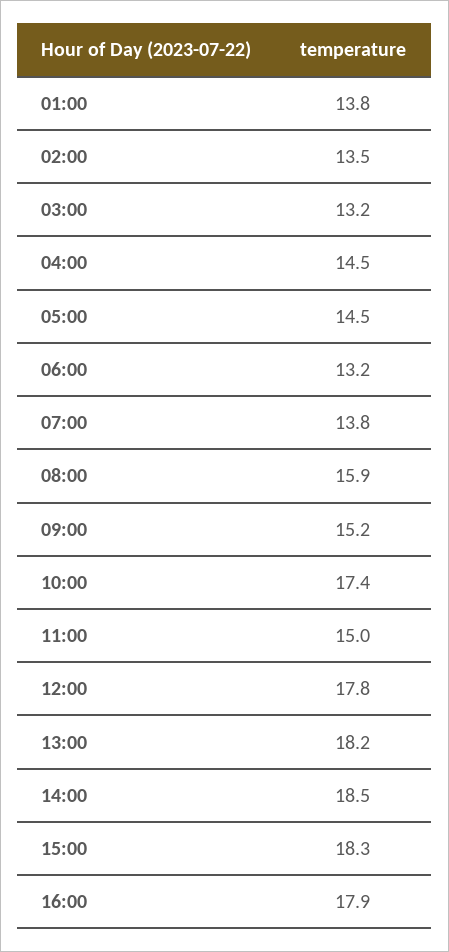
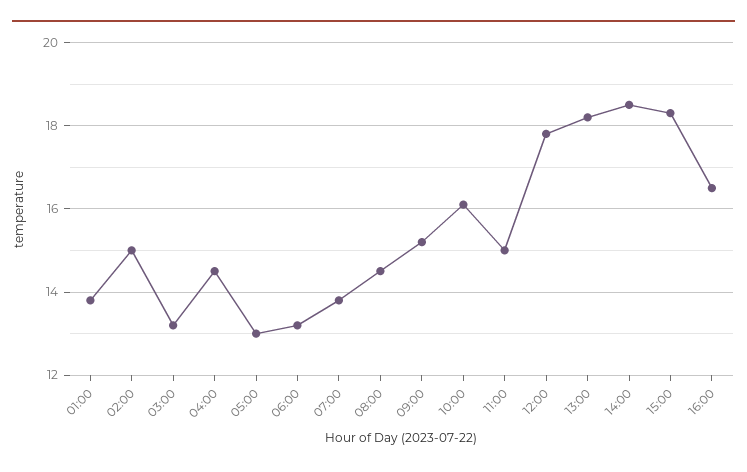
  {
    "01:00": 13.8,
-   "02:00": 13.5,
+   "02:00": 15,
    "03:00": 13.2,
    "04:00": 14.5,
-   "05:00": 14.5,
+   "05:00": 13,
    "06:00": 13.2,
    "07:00": 13.8,
-   "08:00": 15.9,
+   "08:00": 14.5,
    "09:00": 15.2,
-   "10:00": 17.4,
+   "10:00": 16,
    "11:00": 15,
    "12:00": 17.8,
    "13:00": 18.2,
    "14:00": 18.5,
    "15:00": 18.3,
-   "16:00": 17.9
+   "16:00": 16.5
  }

